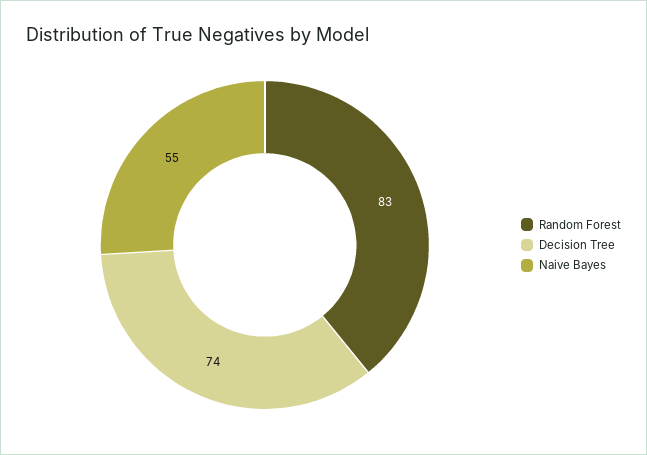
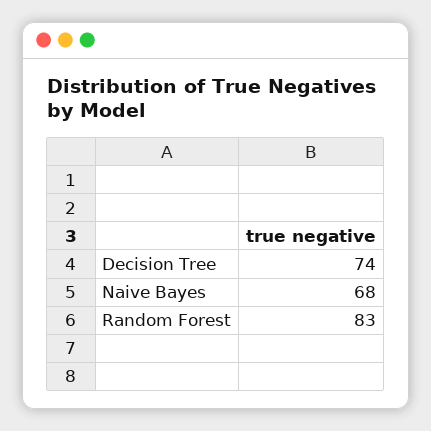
  {
    "Random Forest": 83,
    "Decision Tree": 74,
-   "Naive Bayes": 55
+   "Naive Bayes": 68
  }

